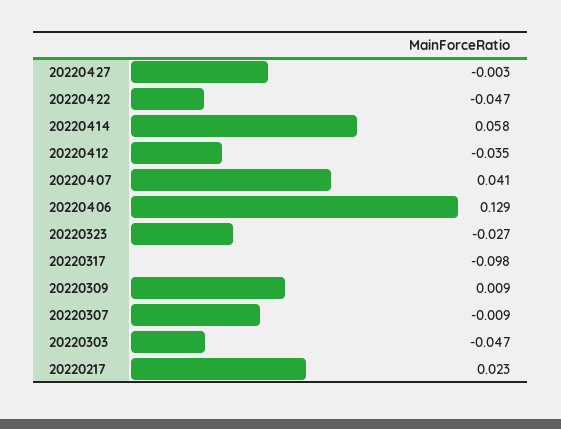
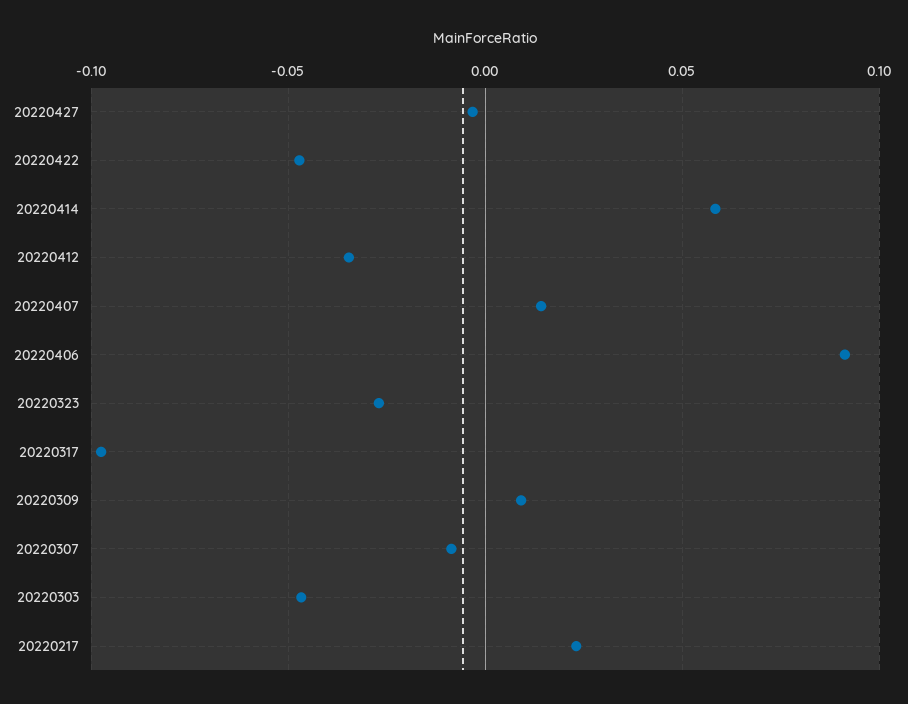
  {
    "20220427": -0.003,
    "20220422": -0.047,
    "20220414": 0.058,
    "20220412": -0.035,
-   "20220407": 0.041,
+   "20220407": 0.015,
-   "20220406": 0.129,
+   "20220406": 0.09,
    "20220323": -0.027,
    "20220317": -0.098,
    "20220309": 0.009,
    "20220307": -0.009,
    "20220303": -0.047,
    "20220217": 0.023
  }

